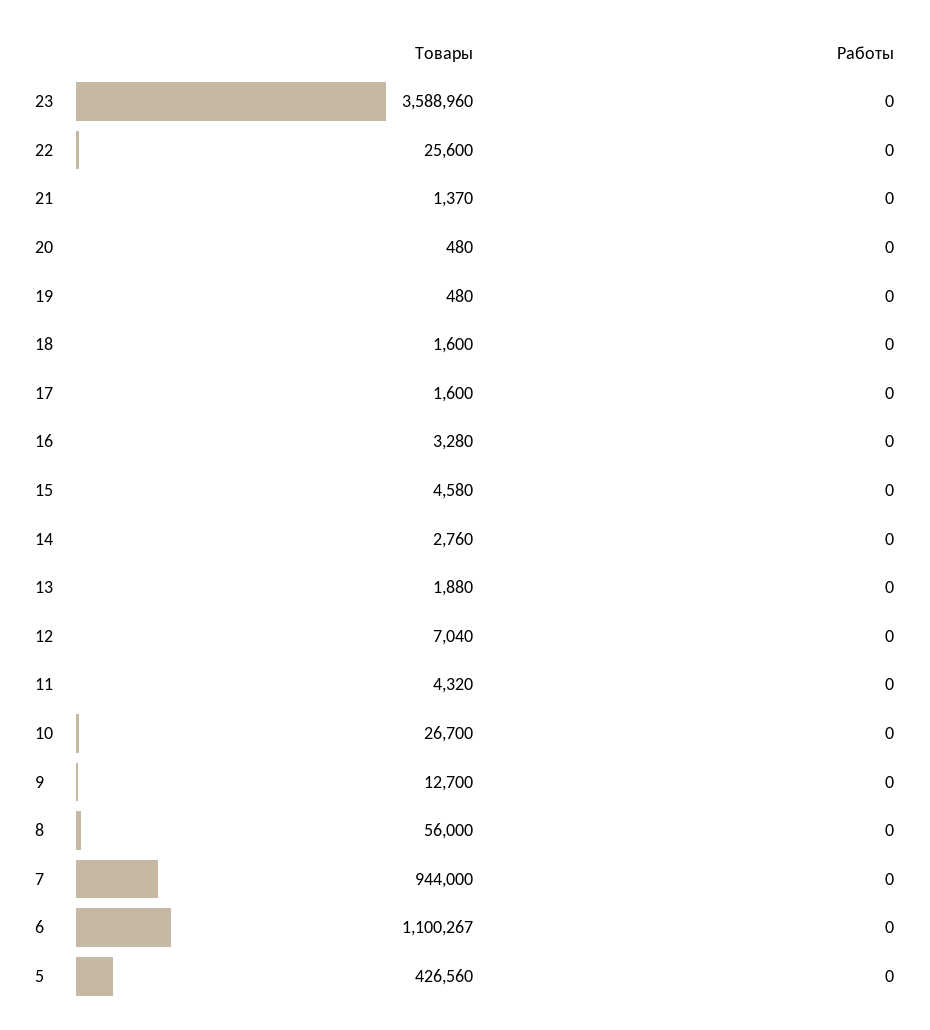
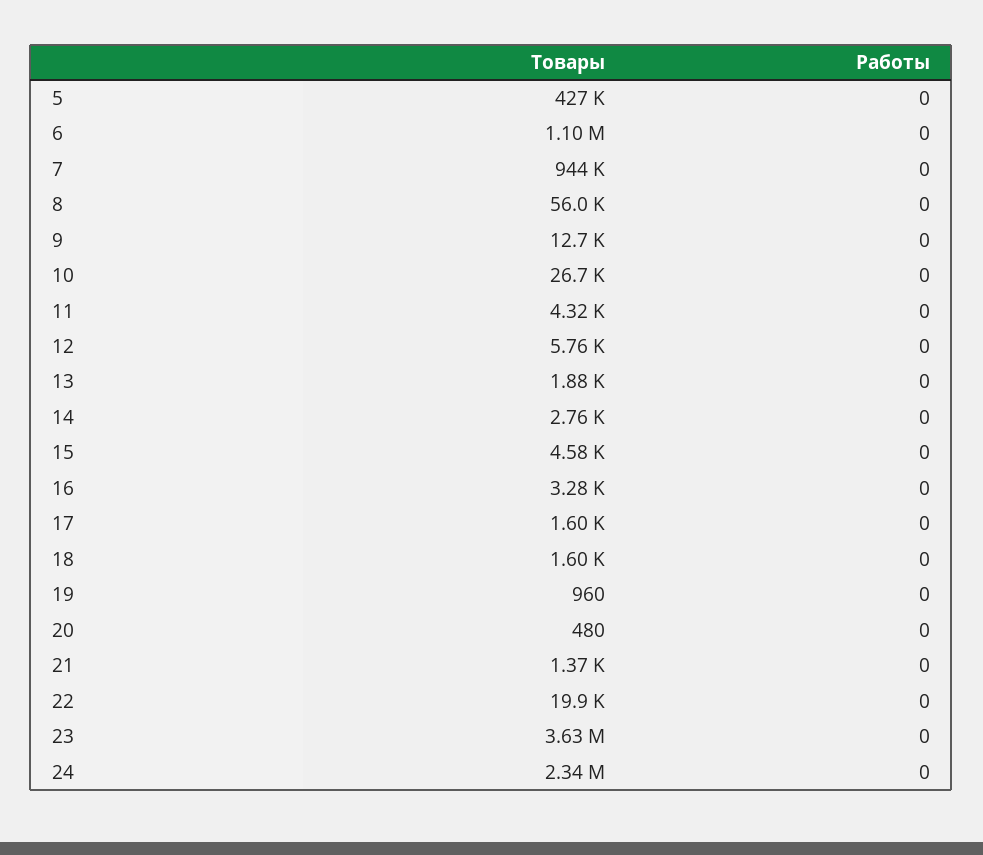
  {
    "Товары": {
-     "23": 3588960,
+     "23": 3630000,
-     "22": 25600,
+     "22": 19900,
      "21": 1370,
      "20": 480,
-     "19": 480,
+     "19": 960,
      "18": 1600,
      "17": 1600,
      "16": 3280,
      "15": 4580,
      "14": 2760,
      "13": 1880,
-     "12": 7040,
+     "12": 5760,
      "11": 4320,
      "10": 26700,
      "9": 12700,
      "8": 56000,
      "7": 944000,
      "6": 1100267,
-     "5": 426560
+     "5": 426560,
+     "24": 2340000
    },
    "Работы": {
      "23": 0,
      "22": 0,
      "21": 0,
      "20": 0,
      "19": 0,
      "18": 0,
      "17": 0,
      "16": 0,
      "15": 0,
      "14": 0,
      "13": 0,
      "12": 0,
      "11": 0,
      "10": 0,
      "9": 0,
      "8": 0,
      "7": 0,
      "6": 0,
-     "5": 0
+     "5": 0,
+     "24": 0
    }
  }

